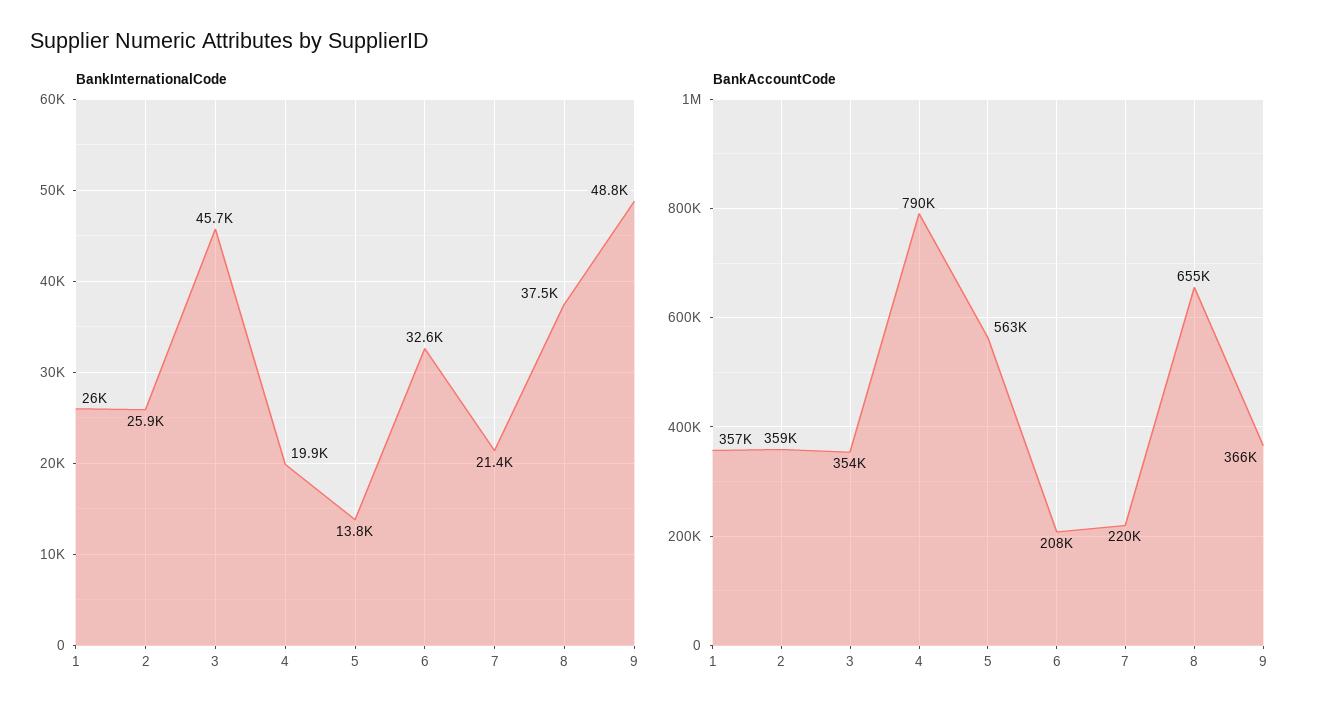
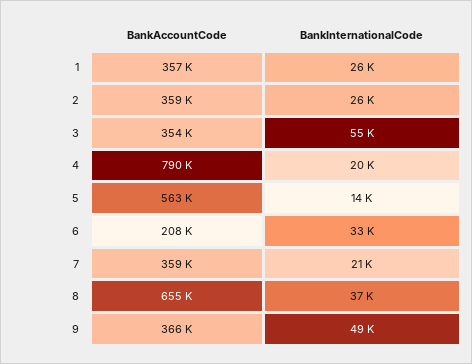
  {
    "BankInternationalCode": {
      "1": 26000,
      "2": 25900,
-     "3": 45700,
+     "3": 55000,
      "4": 19900,
      "5": 13800,
      "6": 32600,
      "7": 21400,
      "8": 37500,
      "9": 48800
    },
    "BankAccountCode": {
      "1": 357000,
      "2": 359000,
      "3": 354000,
      "4": 790000,
      "5": 563000,
      "6": 208000,
-     "7": 220000,
+     "7": 359000,
      "8": 655000,
      "9": 366000
    }
  }

